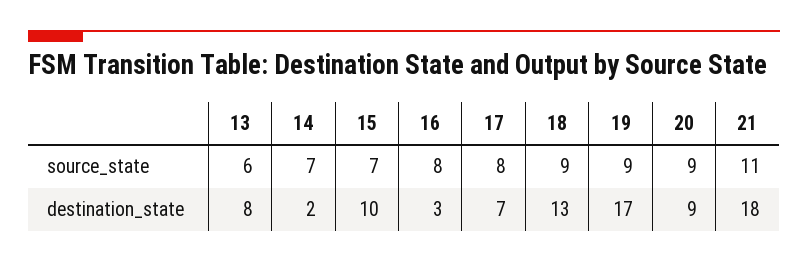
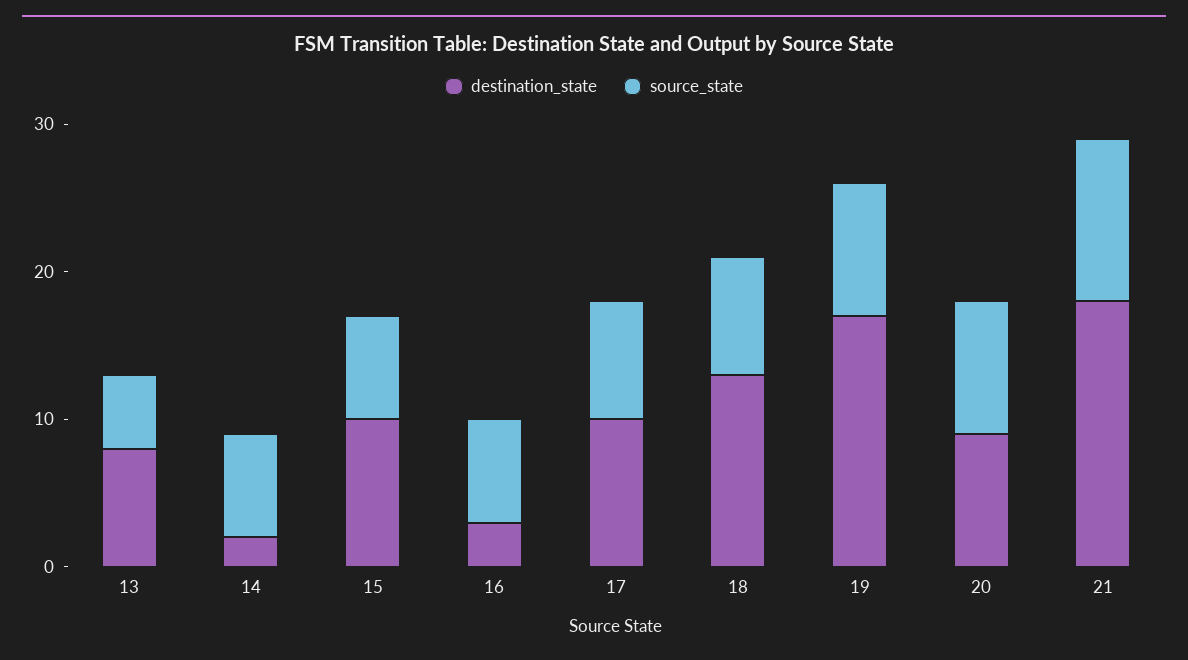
  {
    "source_state": {
-     "13": 6,
+     "13": 5,
      "14": 7,
      "15": 7,
-     "16": 8,
+     "16": 7,
      "17": 8,
-     "18": 9,
+     "18": 8,
      "19": 9,
      "20": 9,
      "21": 11
    },
    "destination_state": {
      "13": 8,
      "14": 2,
      "15": 10,
      "16": 3,
-     "17": 7,
+     "17": 10,
      "18": 13,
      "19": 17,
      "20": 9,
      "21": 18
    }
  }

